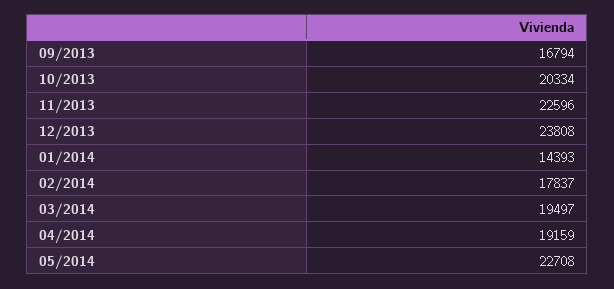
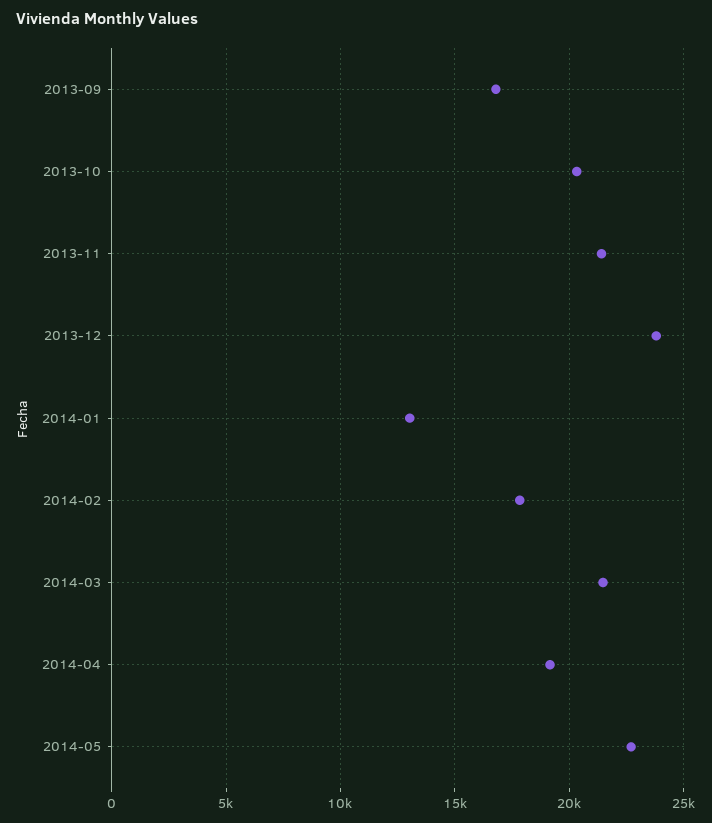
  {
    "09/2013": 16794,
    "10/2013": 20334,
-   "11/2013": 22596,
+   "11/2013": 21500,
    "12/2013": 23808,
-   "01/2014": 14393,
+   "01/2014": 13000,
    "02/2014": 17837,
-   "03/2014": 19497,
+   "03/2014": 21500,
    "04/2014": 19159,
    "05/2014": 22708
  }

